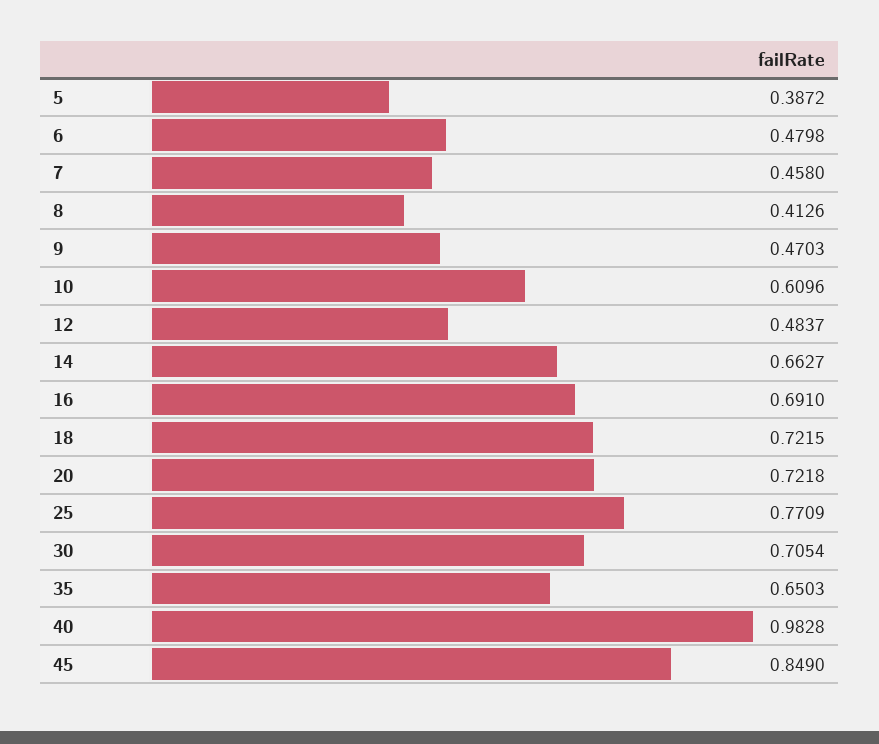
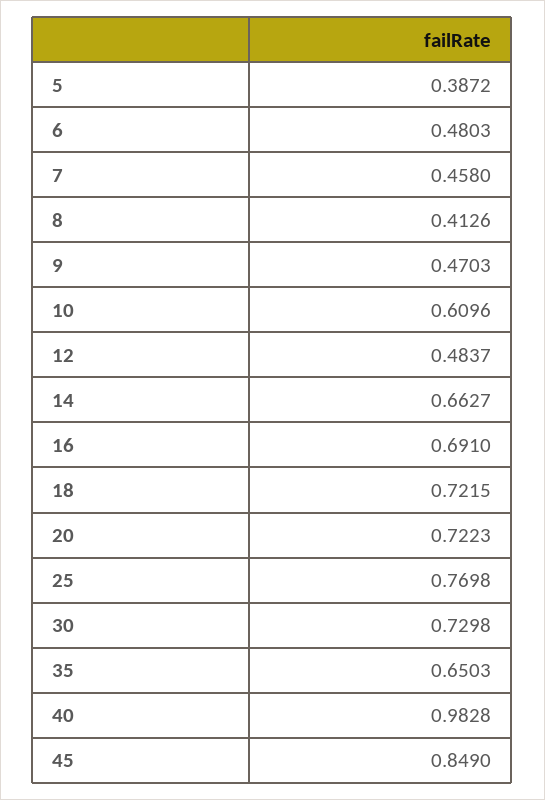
  {
    "5": 0.3872,
-   "6": 0.4798,
+   "6": 0.4803,
    "7": 0.458,
    "8": 0.4126,
    "9": 0.4703,
    "10": 0.6096,
    "12": 0.4837,
    "14": 0.6627,
    "16": 0.691,
    "18": 0.7215,
-   "20": 0.7218,
+   "20": 0.7223,
-   "25": 0.7709,
+   "25": 0.7698,
-   "30": 0.7054,
+   "30": 0.7298,
    "35": 0.6503,
    "40": 0.9828,
    "45": 0.849
  }

